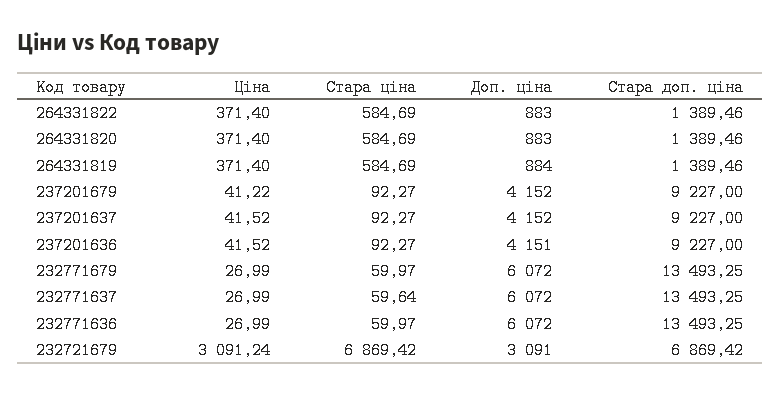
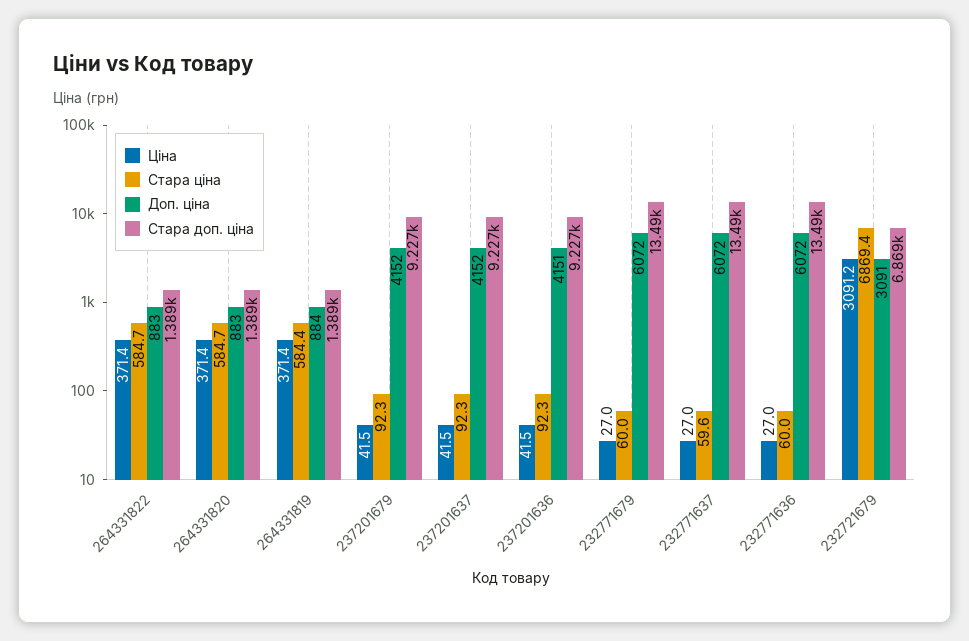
  {
    "Ціна": {
      "264331822": 371.4,
      "264331820": 371.4,
      "264331819": 371.4,
-     "237201679": 41.22,
+     "237201679": 41.5,
      "237201637": 41.52,
      "237201636": 41.52,
      "232771679": 26.99,
      "232771637": 26.99,
      "232771636": 26.99,
      "232721679": 3091.24
    },
    "Стара ціна": {
      "264331822": 584.69,
      "264331820": 584.69,
-     "264331819": 584.69,
+     "264331819": 584.4,
      "237201679": 92.27,
      "237201637": 92.27,
      "237201636": 92.27,
      "232771679": 59.97,
      "232771637": 59.64,
      "232771636": 59.97,
      "232721679": 6869.42
    },
    "Доп. ціна": {
      "264331822": 883,
      "264331820": 883,
      "264331819": 884,
      "237201679": 4152,
      "237201637": 4152,
      "237201636": 4151,
      "232771679": 6072,
      "232771637": 6072,
      "232771636": 6072,
      "232721679": 3091
    },
    "Стара доп. ціна": {
      "264331822": 1389.46,
      "264331820": 1389.46,
      "264331819": 1389.46,
      "237201679": 9227,
      "237201637": 9227,
      "237201636": 9227,
      "232771679": 13493.25,
      "232771637": 13493.25,
      "232771636": 13493.25,
      "232721679": 6869.42
    }
  }

